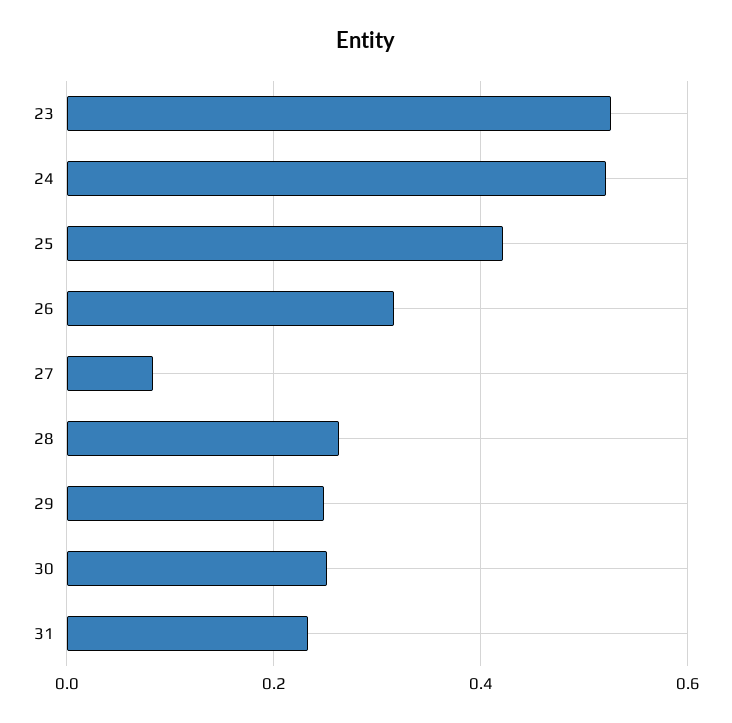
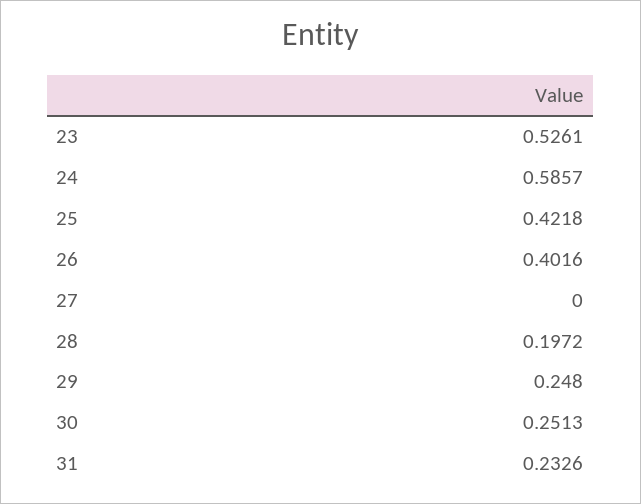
  {
    "23": 0.5261,
-   "24": 0.52,
+   "24": 0.5857,
    "25": 0.4218,
-   "26": 0.32,
+   "26": 0.4016,
-   "27": 0.08,
+   "27": 0,
-   "28": 0.26,
+   "28": 0.1972,
    "29": 0.248,
    "30": 0.2513,
    "31": 0.2326
  }

